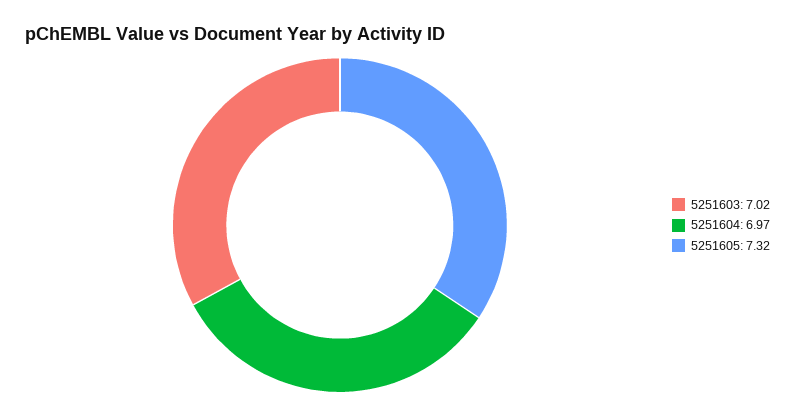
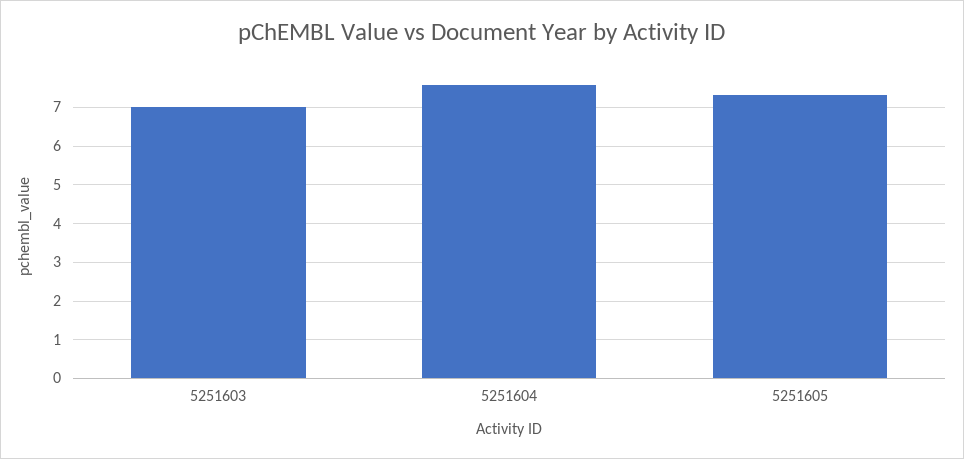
  {
    "5251603": 7.02,
-   "5251604": 6.97,
+   "5251604": 7.6,
    "5251605": 7.32
  }

